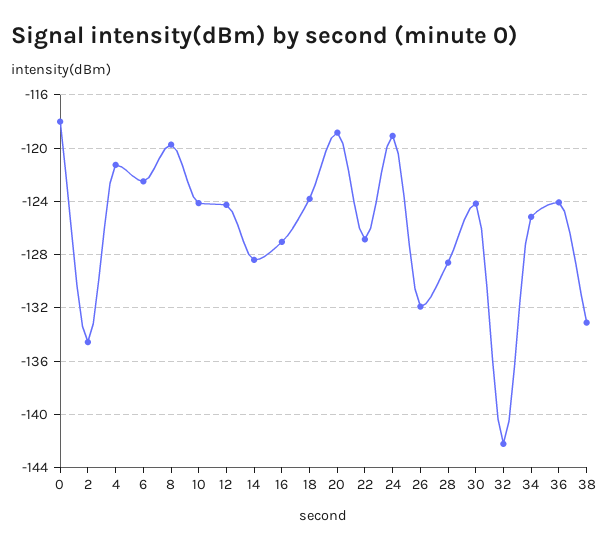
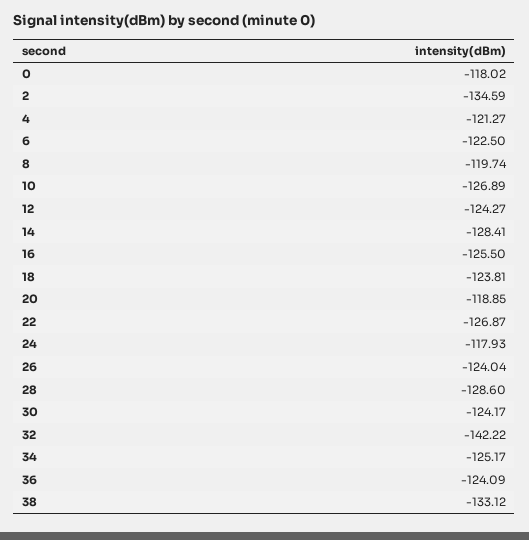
  {
    "0": -118.02,
    "2": -134.59,
    "4": -121.27,
    "6": -122.5,
    "8": -119.74,
-   "10": -124,
+   "10": -126.89,
    "12": -124.27,
    "14": -128.41,
-   "16": -127,
+   "16": -125.5,
    "18": -123.81,
    "20": -118.85,
    "22": -126.87,
-   "24": -119,
+   "24": -117.93,
-   "26": -132,
+   "26": -124.04,
    "28": -128.6,
    "30": -124.17,
    "32": -142.22,
    "34": -125.17,
    "36": -124.09,
    "38": -133.12
  }

